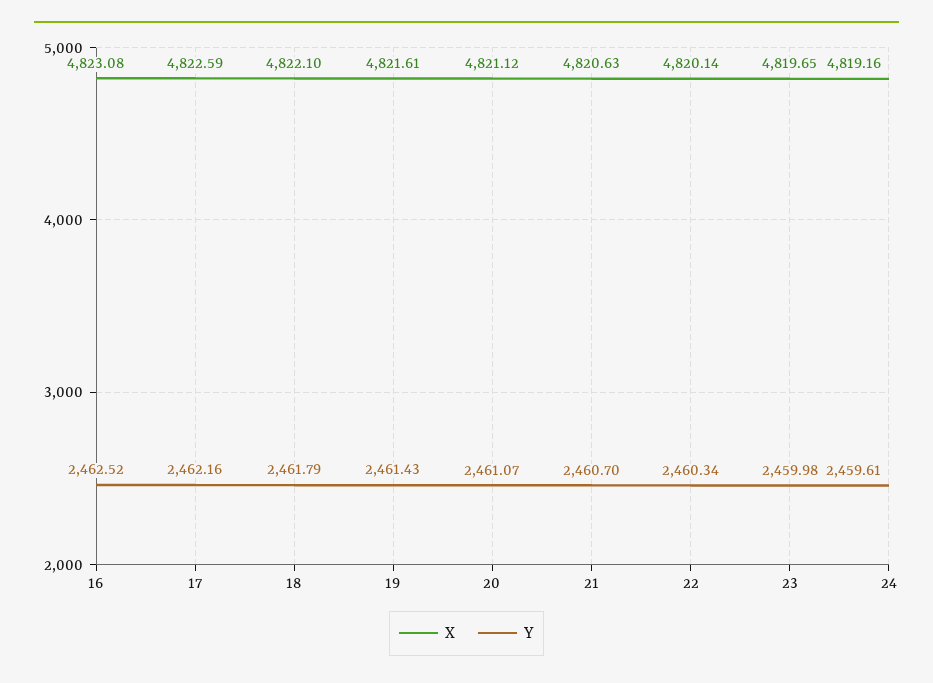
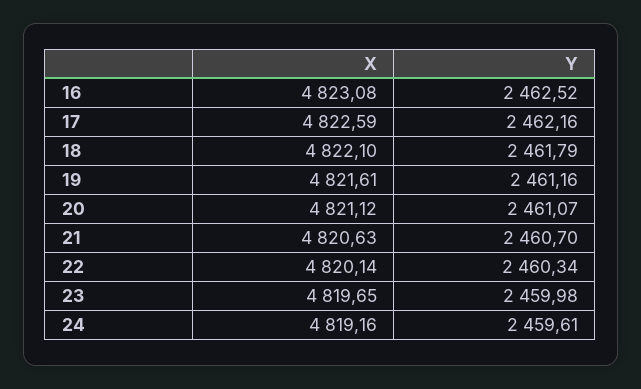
  {
    "X": {
      "16": 4823.08,
      "17": 4822.59,
      "18": 4822.1,
      "19": 4821.61,
      "20": 4821.12,
      "21": 4820.63,
      "22": 4820.14,
      "23": 4819.65,
      "24": 4819.16
    },
    "Y": {
      "16": 2462.52,
      "17": 2462.16,
      "18": 2461.79,
-     "19": 2461.43,
+     "19": 2461.16,
      "20": 2461.07,
      "21": 2460.7,
      "22": 2460.34,
      "23": 2459.98,
      "24": 2459.61
    }
  }

